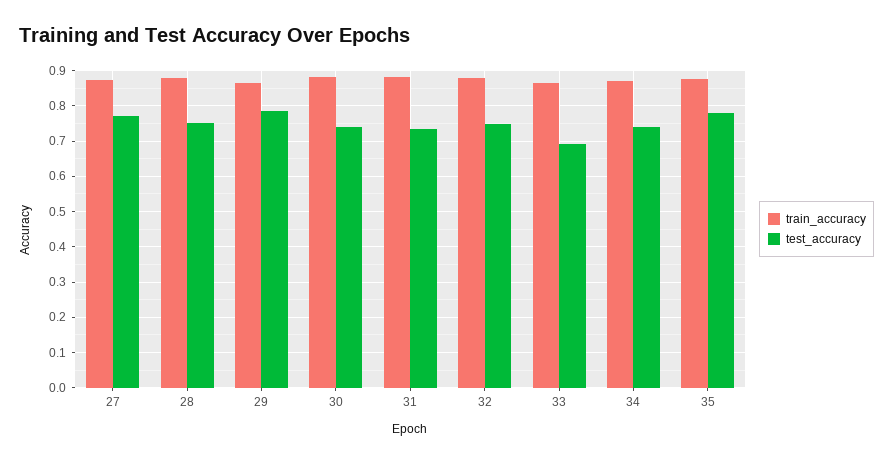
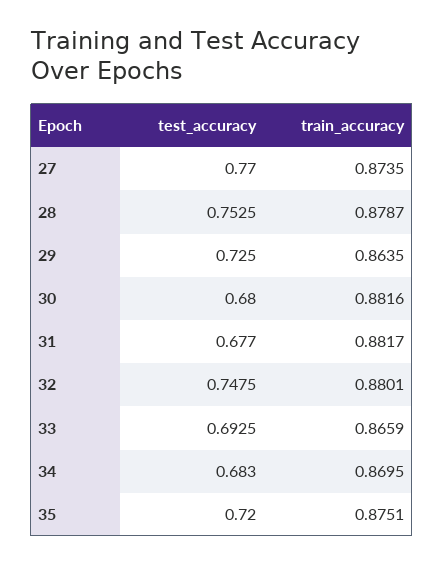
  {
    "train_accuracy": {
      "27": 0.8735,
      "28": 0.8787,
      "29": 0.8635,
      "30": 0.8816,
      "31": 0.8817,
      "32": 0.8801,
      "33": 0.8659,
      "34": 0.8695,
      "35": 0.8751
    },
    "test_accuracy": {
      "27": 0.77,
      "28": 0.7525,
-     "29": 0.78,
+     "29": 0.725,
-     "30": 0.74,
+     "30": 0.68,
-     "31": 0.74,
+     "31": 0.677,
      "32": 0.7475,
      "33": 0.6925,
-     "34": 0.74,
+     "34": 0.683,
-     "35": 0.78
+     "35": 0.72
    }
  }

